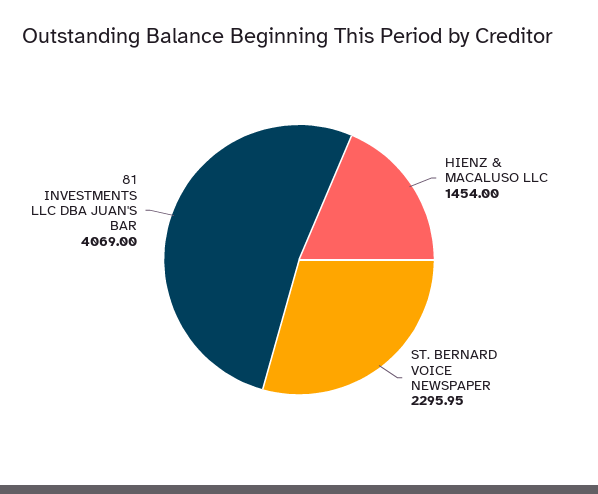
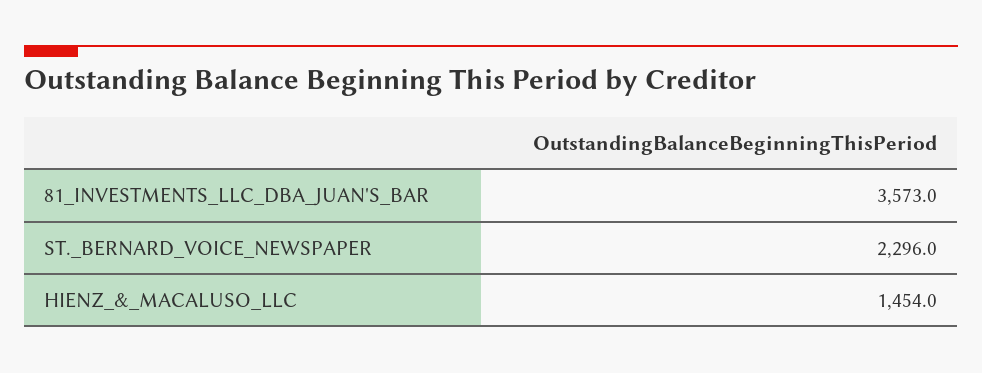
  {
    "HIENZ & MACALUSO LLC": 1454,
    "ST. BERNARD VOICE NEWSPAPER": 2295.95,
-   "81 INVESTMENTS LLC DBA JUAN'S BAR": 4069
+   "81 INVESTMENTS LLC DBA JUAN'S BAR": 3573
  }

